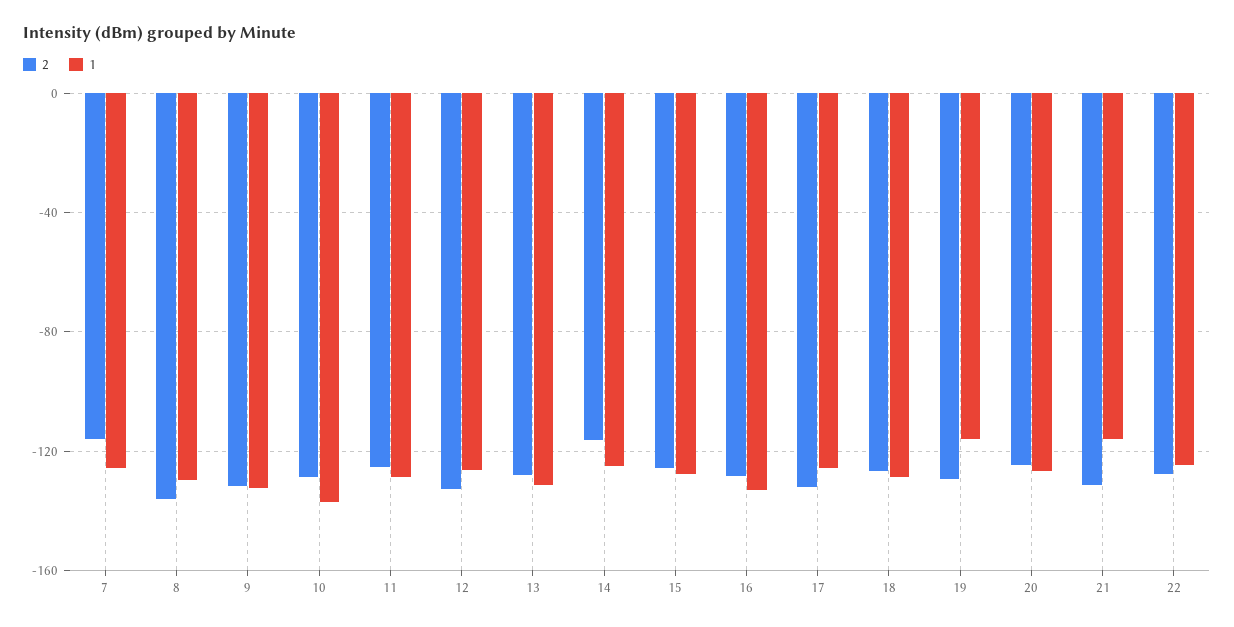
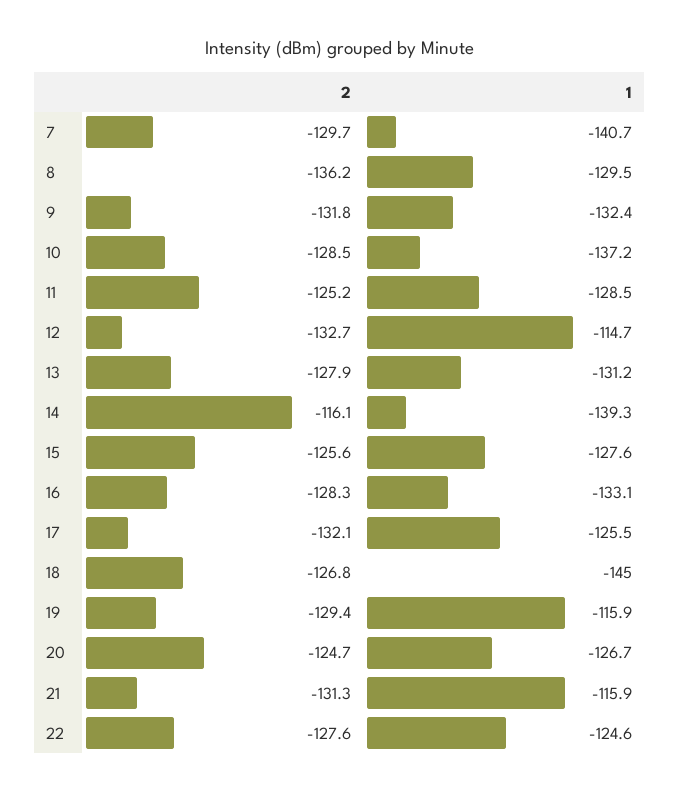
  {
    "2": {
-     "7": -115,
+     "7": -129.7,
      "8": -136.2,
      "9": -131.8,
      "10": -128.5,
      "11": -125.2,
      "12": -132.7,
      "13": -127.9,
      "14": -116.1,
      "15": -125.6,
      "16": -128.3,
      "17": -132.1,
      "18": -126.8,
      "19": -129.4,
      "20": -124.7,
      "21": -131.3,
      "22": -127.6
    },
    "1": {
-     "7": -125,
+     "7": -140.7,
      "8": -129.5,
      "9": -132.4,
      "10": -137.2,
      "11": -128.5,
-     "12": -125,
+     "12": -114.7,
      "13": -131.2,
-     "14": -125,
+     "14": -139.3,
      "15": -127.6,
      "16": -133.1,
      "17": -125.5,
-     "18": -130,
+     "18": -145,
      "19": -115.9,
      "20": -126.7,
      "21": -115.9,
      "22": -124.6
    }
  }

